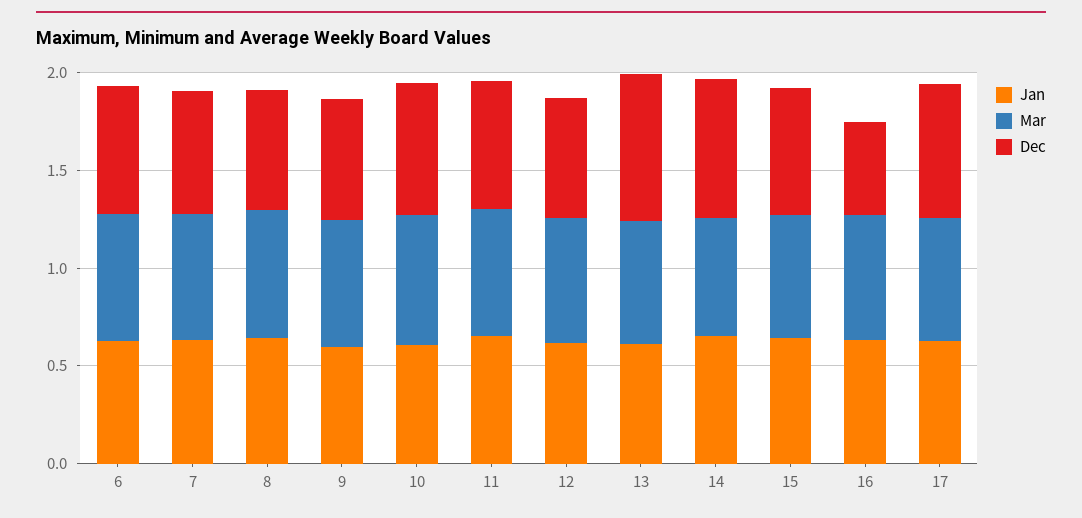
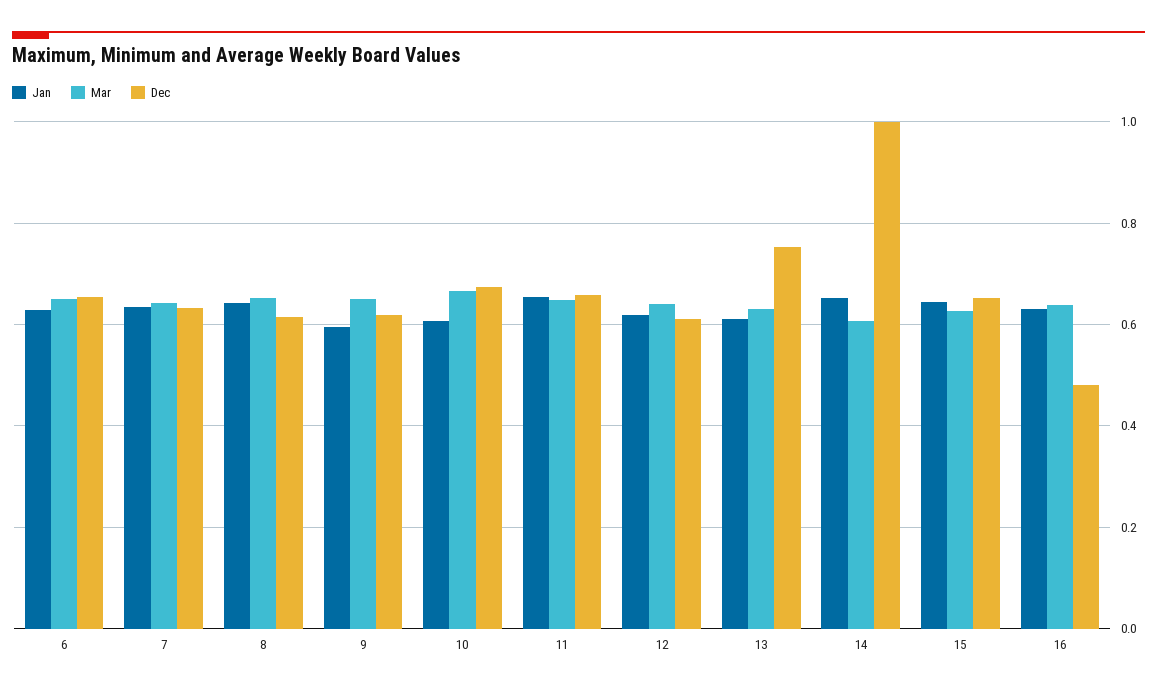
  {
    "Jan": {
      "6": 0.62,
      "7": 0.64,
      "8": 0.64,
      "9": 0.6,
      "10": 0.6,
      "11": 0.66,
      "12": 0.62,
      "13": 0.62,
      "14": 0.66,
      "15": 0.64,
-     "16": 0.64,
+     "16": 0.64
-     "17": 0.6
    },
    "Mar": {
      "6": 0.66,
      "7": 0.64,
      "8": 0.66,
      "9": 0.66,
      "10": 0.66,
      "11": 0.64,
      "12": 0.64,
      "13": 0.64,
      "14": 0.6,
      "15": 0.62,
-     "16": 0.64,
+     "16": 0.64
-     "17": 0.6
    },
    "Dec": {
      "6": 0.66,
      "7": 0.64,
      "8": 0.62,
      "9": 0.62,
      "10": 0.68,
      "11": 0.66,
      "12": 0.62,
      "13": 0.76,
-     "14": 0.7,
+     "14": 1,
      "15": 0.66,
-     "16": 0.48,
+     "16": 0.48
-     "17": 0.7
    }
  }

